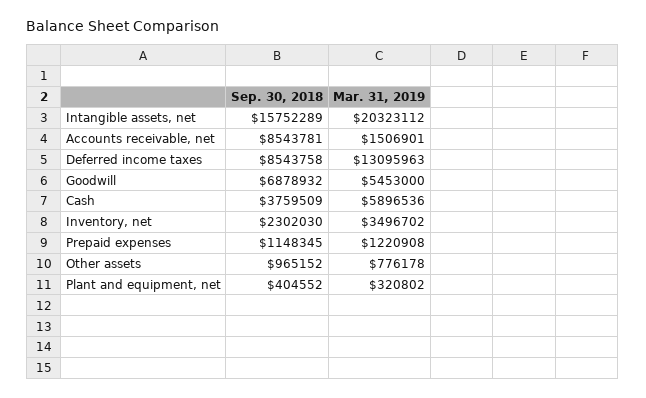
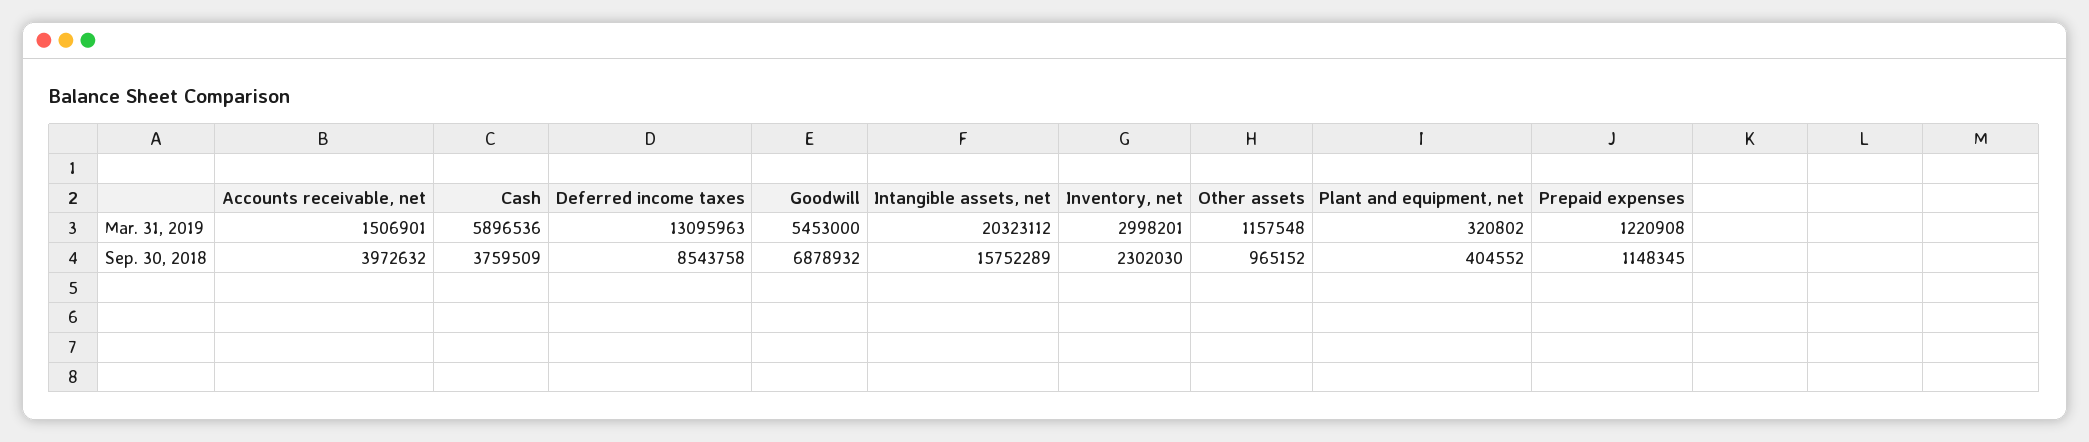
  {
    "Sep. 30, 2018": {
      "Intangible assets, net": 15752289,
-     "Accounts receivable, net": 8543781,
+     "Accounts receivable, net": 3972632,
      "Deferred income taxes": 8543758,
      "Goodwill": 6878932,
      "Cash": 3759509,
      "Inventory, net": 2302030,
      "Prepaid expenses": 1148345,
      "Other assets": 965152,
      "Plant and equipment, net": 404552
    },
    "Mar. 31, 2019": {
      "Intangible assets, net": 20323112,
      "Accounts receivable, net": 1506901,
      "Deferred income taxes": 13095963,
      "Goodwill": 5453000,
      "Cash": 5896536,
-     "Inventory, net": 3496702,
+     "Inventory, net": 2998201,
      "Prepaid expenses": 1220908,
-     "Other assets": 776178,
+     "Other assets": 1157548,
      "Plant and equipment, net": 320802
    }
  }

